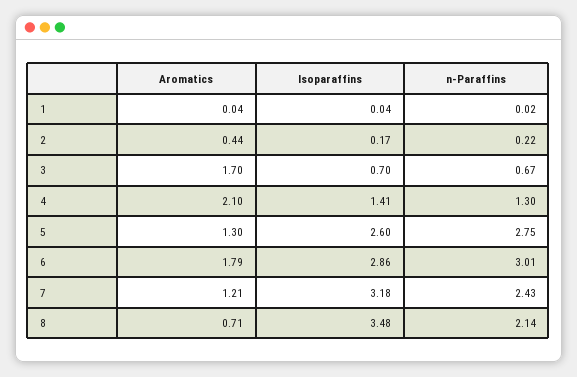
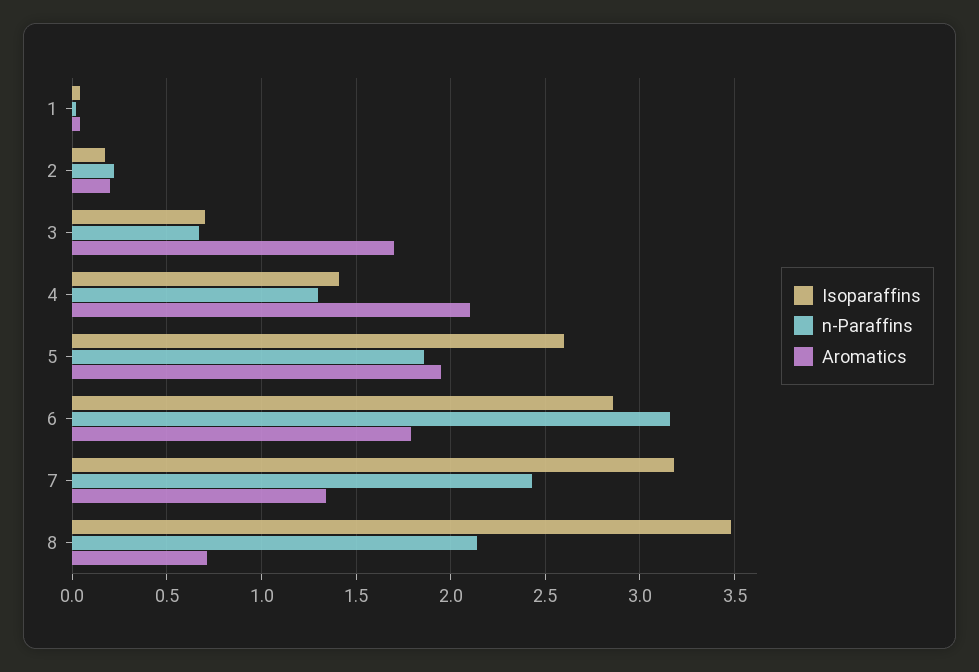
  {
    "Aromatics": {
      "1": 0.04,
-     "2": 0.44,
+     "2": 0.2,
      "3": 1.7,
      "4": 2.1,
-     "5": 1.3,
+     "5": 1.95,
      "6": 1.79,
-     "7": 1.21,
+     "7": 1.35,
      "8": 0.71
    },
    "Isoparaffins": {
      "1": 0.04,
      "2": 0.17,
      "3": 0.7,
      "4": 1.41,
      "5": 2.6,
      "6": 2.86,
      "7": 3.18,
      "8": 3.48
    },
    "n-Paraffins": {
      "1": 0.02,
      "2": 0.22,
      "3": 0.67,
      "4": 1.3,
-     "5": 2.75,
+     "5": 1.85,
-     "6": 3.01,
+     "6": 3.15,
      "7": 2.43,
      "8": 2.14
    }
  }

